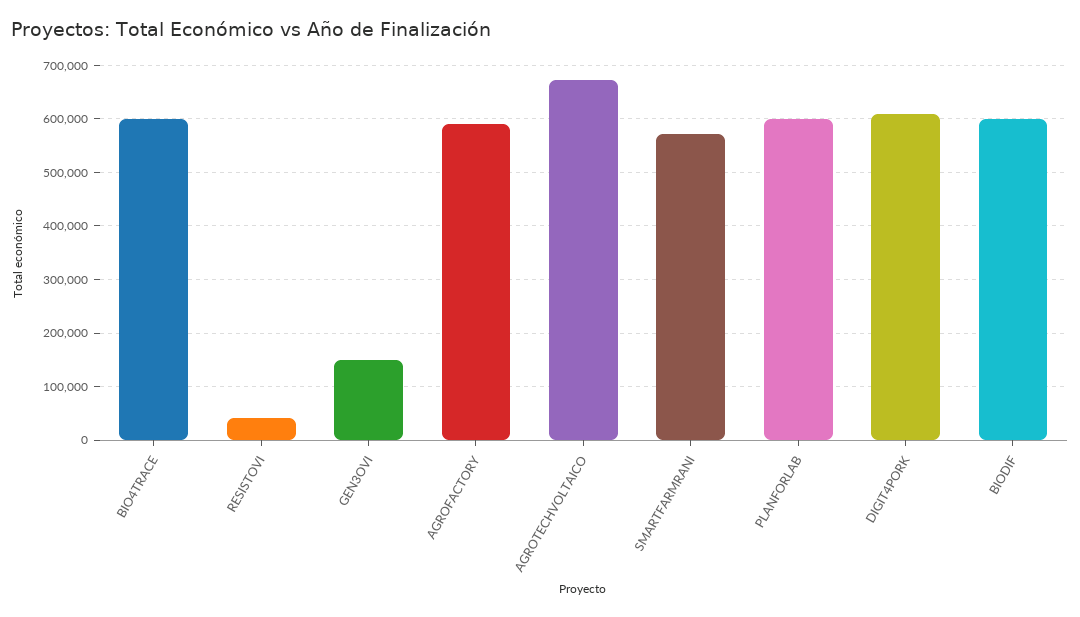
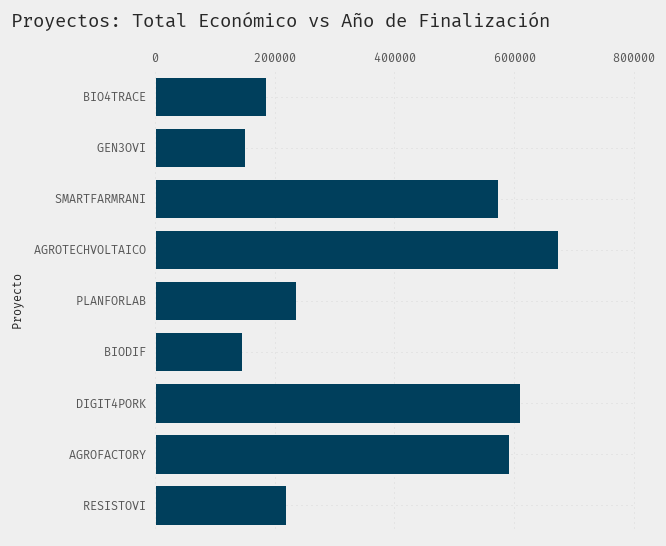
  {
-   "BIO4TRACE": 600000,
+   "BIO4TRACE": 180000,
-   "RESISTOVI": 40000,
+   "RESISTOVI": 220000,
    "GEN3OVI": 160000,
    "AGROFACTORY": 600000,
    "AGROTECHVOLTAICO": 680000,
    "SMARTFARMRANI": 580000,
-   "PLANFORLAB": 600000,
+   "PLANFORLAB": 240000,
    "DIGIT4PORK": 600000,
-   "BIODIF": 600000
+   "BIODIF": 140000
  }

